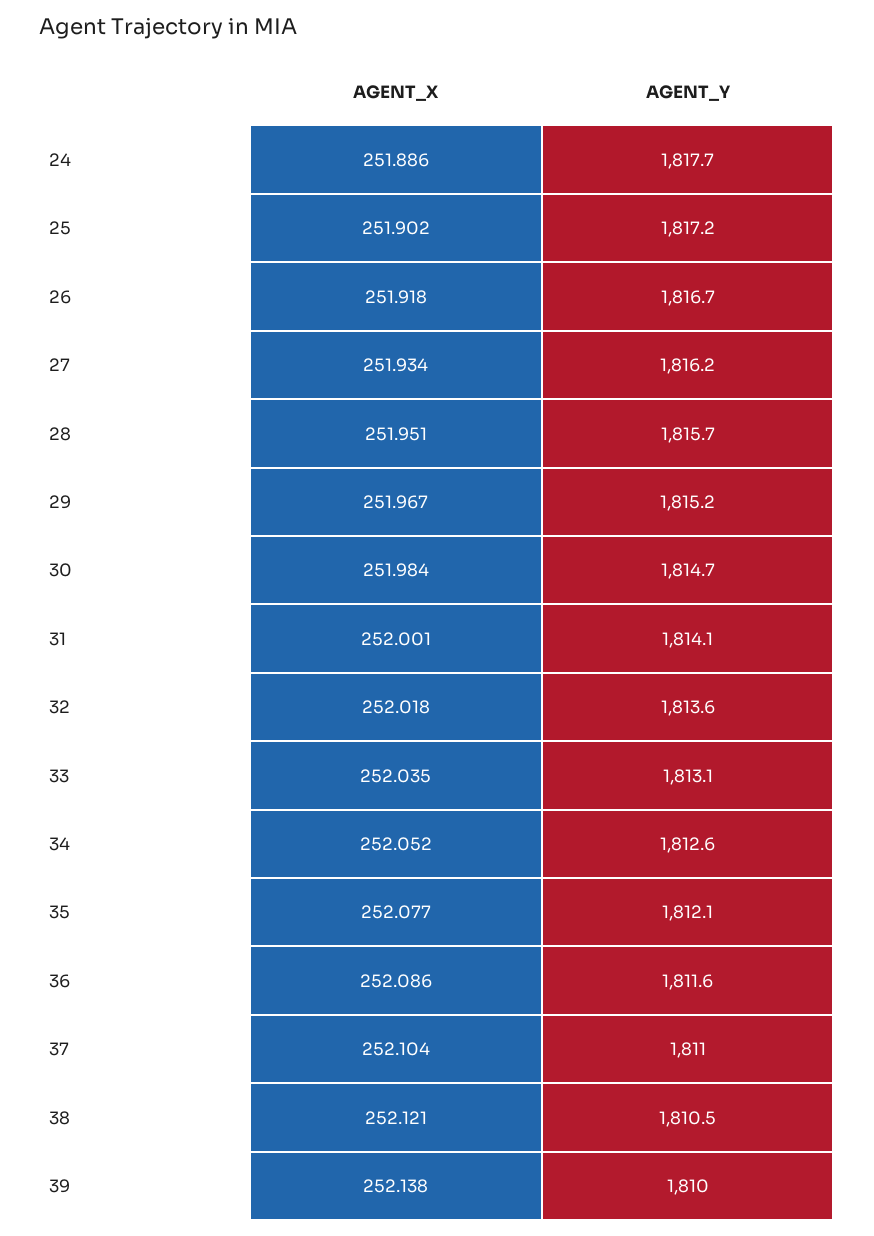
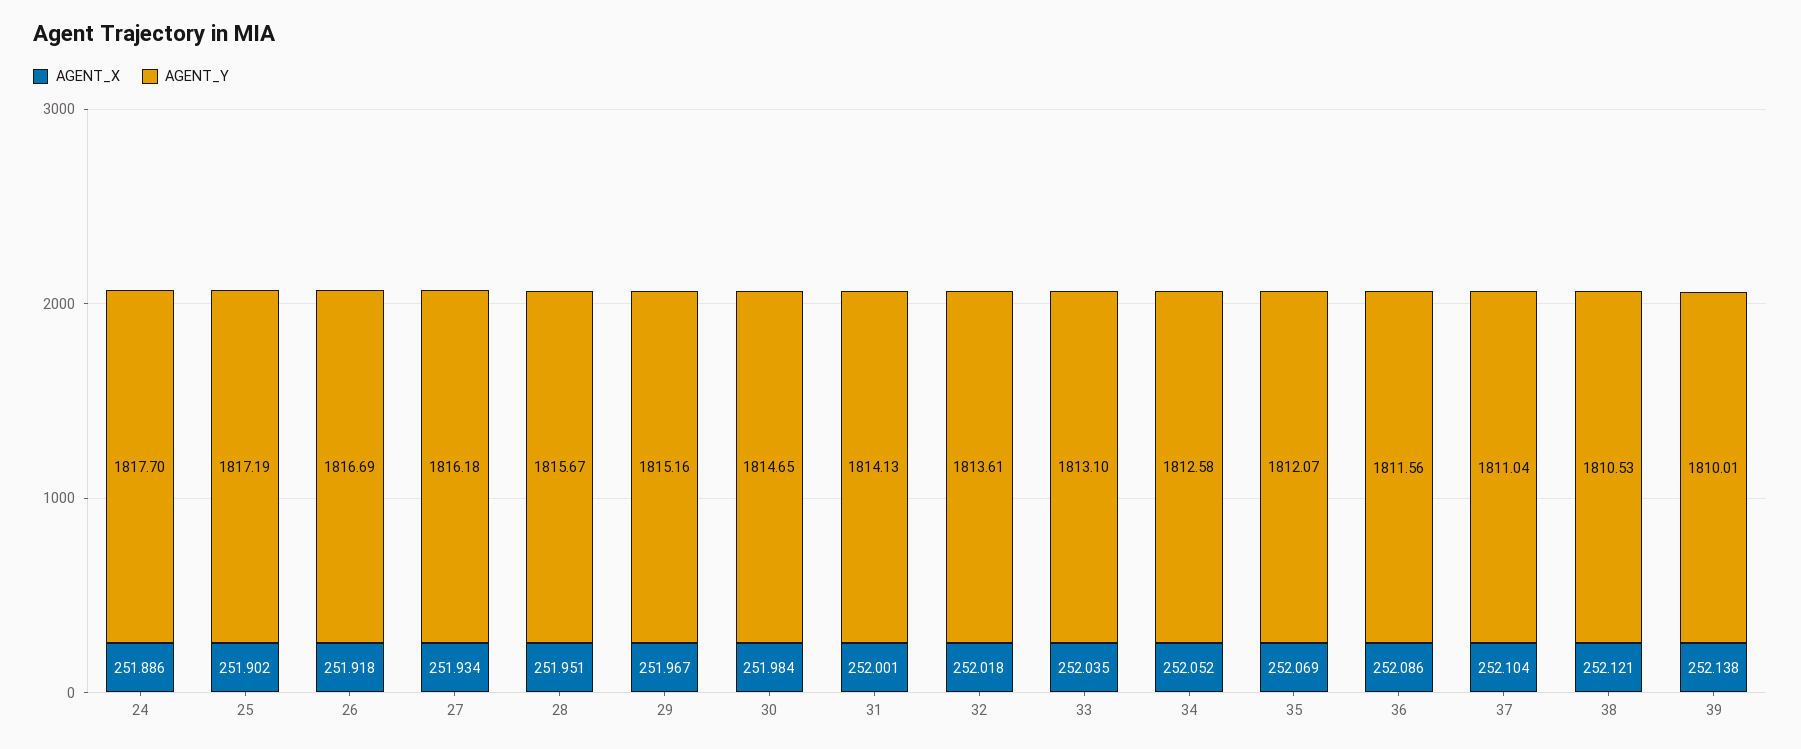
  {
    "AGENT_X": {
      "24": 251.886,
      "25": 251.902,
      "26": 251.918,
      "27": 251.934,
      "28": 251.951,
      "29": 251.967,
      "30": 251.984,
      "31": 252.001,
      "32": 252.018,
      "33": 252.035,
      "34": 252.052,
-     "35": 252.077,
+     "35": 252.069,
      "36": 252.086,
      "37": 252.104,
      "38": 252.121,
      "39": 252.138
    },
    "AGENT_Y": {
      "24": 1817.7,
      "25": 1817.19,
      "26": 1816.69,
      "27": 1816.18,
      "28": 1815.67,
      "29": 1815.16,
      "30": 1814.65,
      "31": 1814.13,
      "32": 1813.61,
      "33": 1813.1,
      "34": 1812.58,
      "35": 1812.07,
      "36": 1811.56,
      "37": 1811.04,
      "38": 1810.53,
      "39": 1810.01
    }
  }

